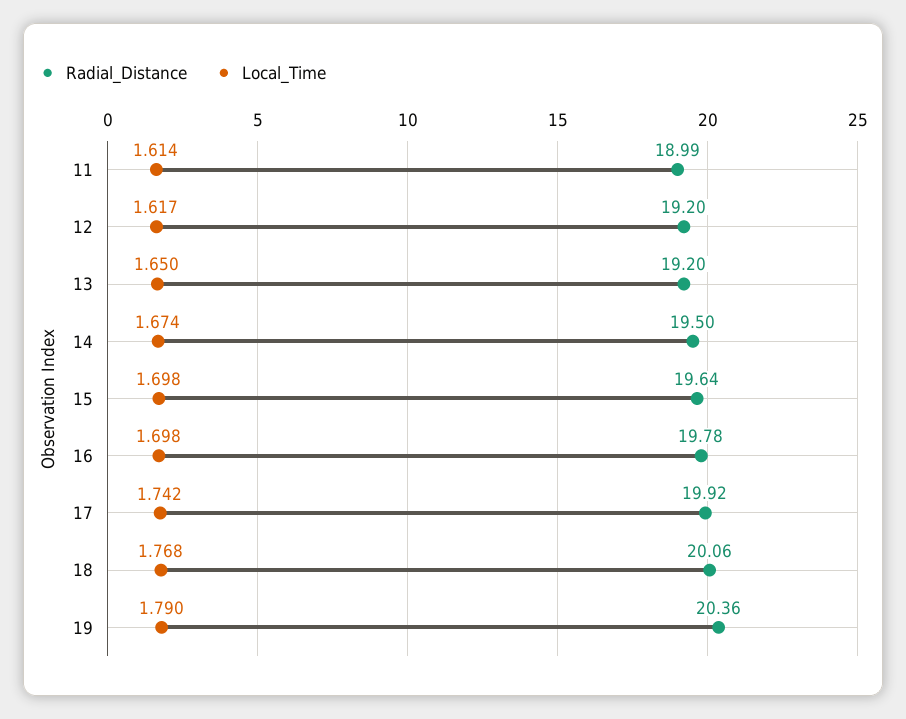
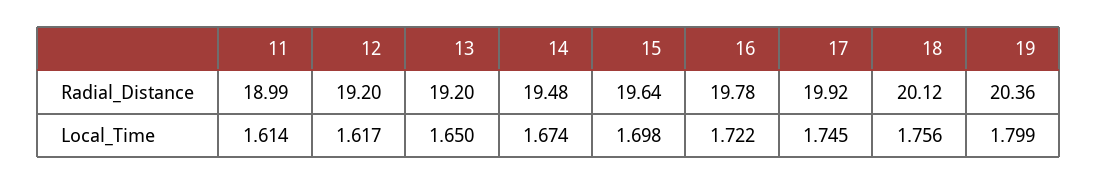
  {
    "Radial_Distance": {
      "11": 18.99,
      "12": 19.2,
      "13": 19.2,
-     "14": 19.5,
+     "14": 19.48,
      "15": 19.64,
      "16": 19.78,
      "17": 19.92,
-     "18": 20.06,
+     "18": 20.12,
      "19": 20.36
    },
    "Local_Time": {
      "11": 1.614,
      "12": 1.617,
      "13": 1.65,
      "14": 1.674,
      "15": 1.698,
-     "16": 1.698,
+     "16": 1.722,
-     "17": 1.742,
+     "17": 1.745,
-     "18": 1.768,
+     "18": 1.756,
-     "19": 1.79
+     "19": 1.799
    }
  }

